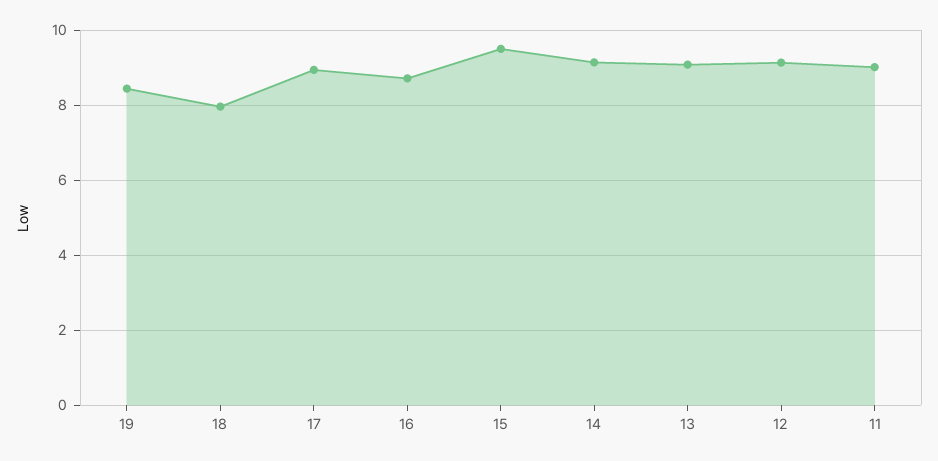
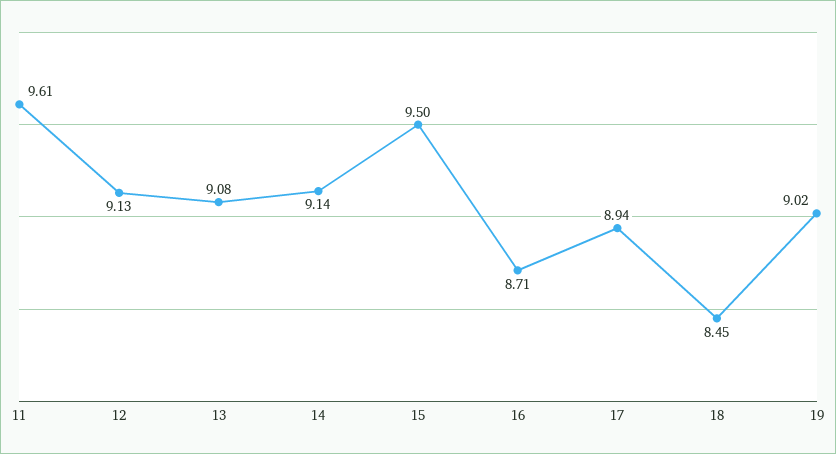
  {
-   "19": 8.4,
+   "19": 9.02,
-   "18": 8,
+   "18": 8.45,
    "17": 8.94,
    "16": 8.71,
    "15": 9.5,
    "14": 9.14,
    "13": 9.08,
    "12": 9.13,
-   "11": 9
+   "11": 9.61
  }

